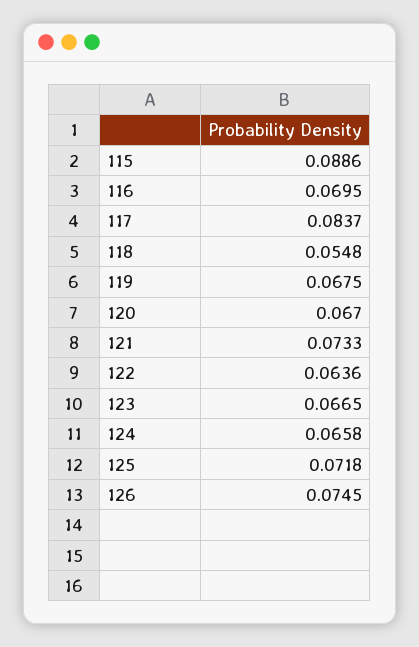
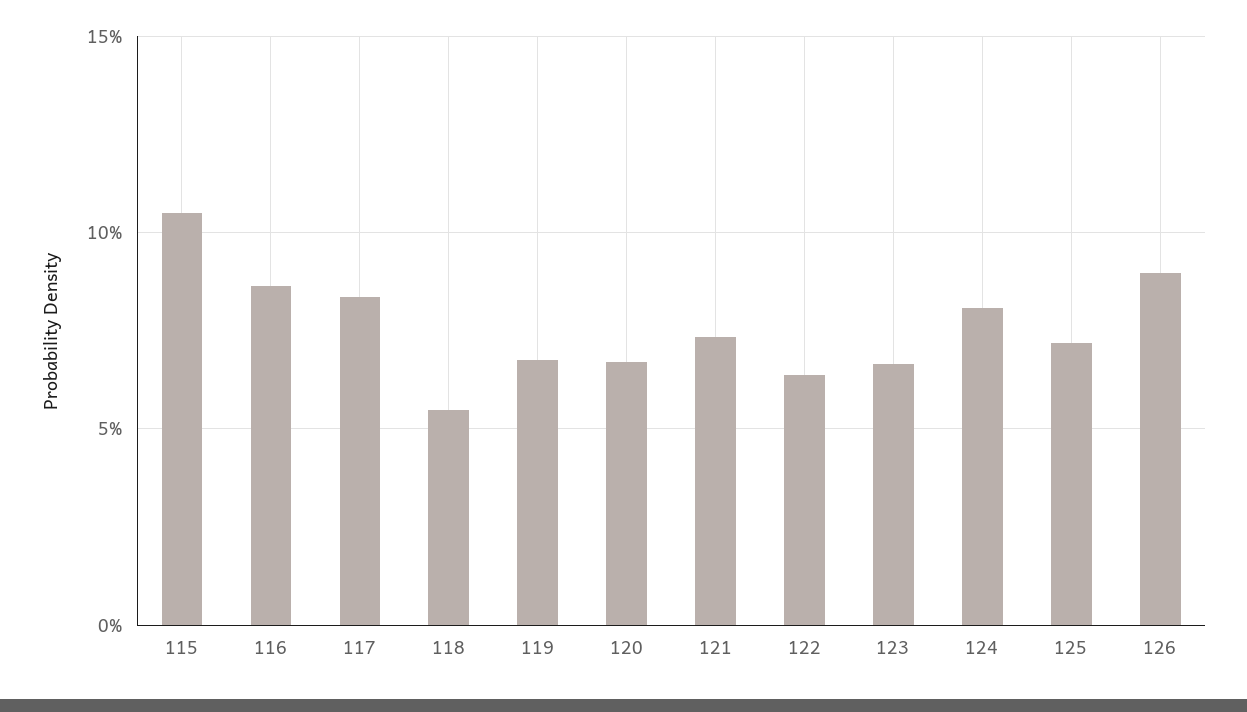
  {
-   "115": 0.0886,
+   "115": 0.105,
-   "116": 0.0695,
+   "116": 0.085,
    "117": 0.0837,
    "118": 0.0548,
    "119": 0.0675,
    "120": 0.067,
    "121": 0.0733,
    "122": 0.0636,
    "123": 0.0665,
-   "124": 0.0658,
+   "124": 0.08,
    "125": 0.0718,
-   "126": 0.0745
+   "126": 0.09
  }

